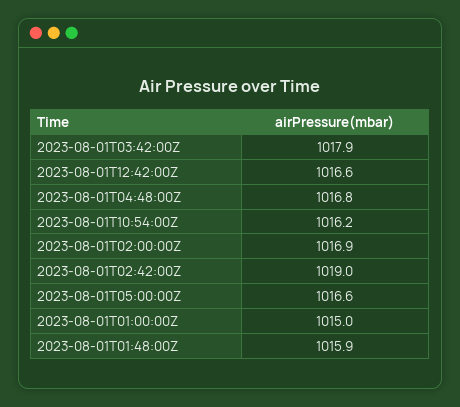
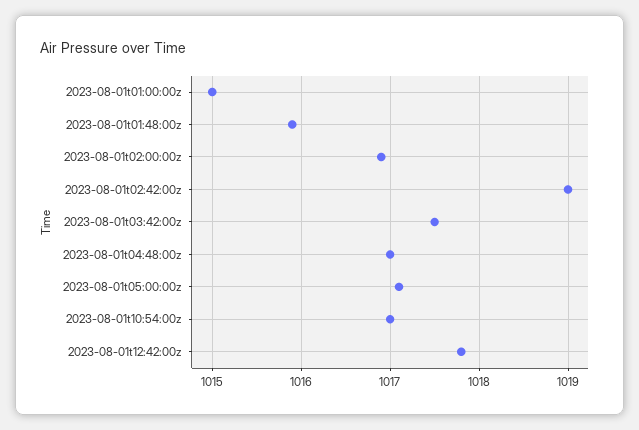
  {
-   "2023-08-01T03:42:00Z": 1017.9,
+   "2023-08-01T03:42:00Z": 1017.5,
-   "2023-08-01T12:42:00Z": 1016.6,
+   "2023-08-01T12:42:00Z": 1017.8,
-   "2023-08-01T04:48:00Z": 1016.8,
+   "2023-08-01T04:48:00Z": 1017,
-   "2023-08-01T10:54:00Z": 1016.2,
+   "2023-08-01T10:54:00Z": 1017,
    "2023-08-01T02:00:00Z": 1016.9,
    "2023-08-01T02:42:00Z": 1019,
-   "2023-08-01T05:00:00Z": 1016.6,
+   "2023-08-01T05:00:00Z": 1017.1,
    "2023-08-01T01:00:00Z": 1015,
    "2023-08-01T01:48:00Z": 1015.9
  }

